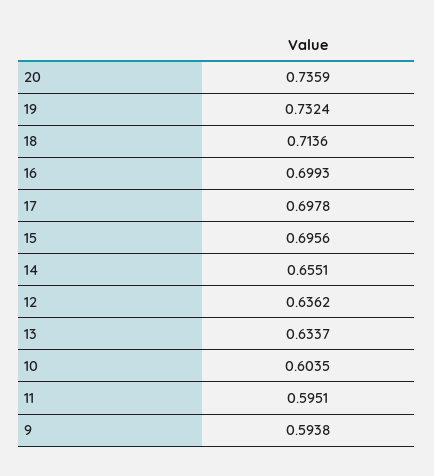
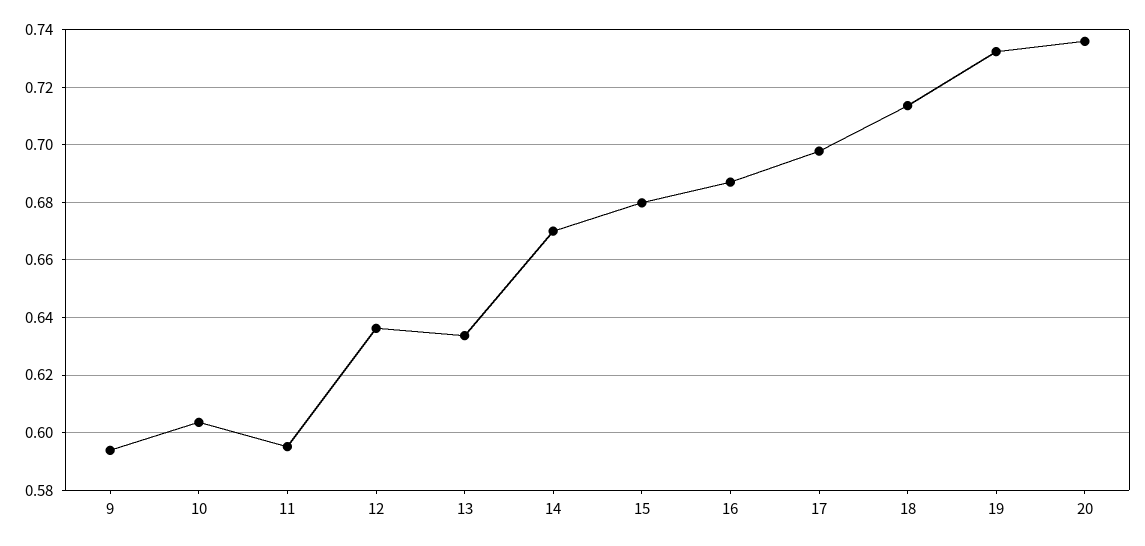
  {
    "20": 0.7359,
    "19": 0.7324,
    "18": 0.7136,
-   "16": 0.6993,
+   "16": 0.6875,
    "17": 0.6978,
-   "15": 0.6956,
+   "15": 0.68,
-   "14": 0.6551,
+   "14": 0.67,
    "12": 0.6362,
    "13": 0.6337,
    "10": 0.6035,
    "11": 0.5951,
    "9": 0.5938
  }

